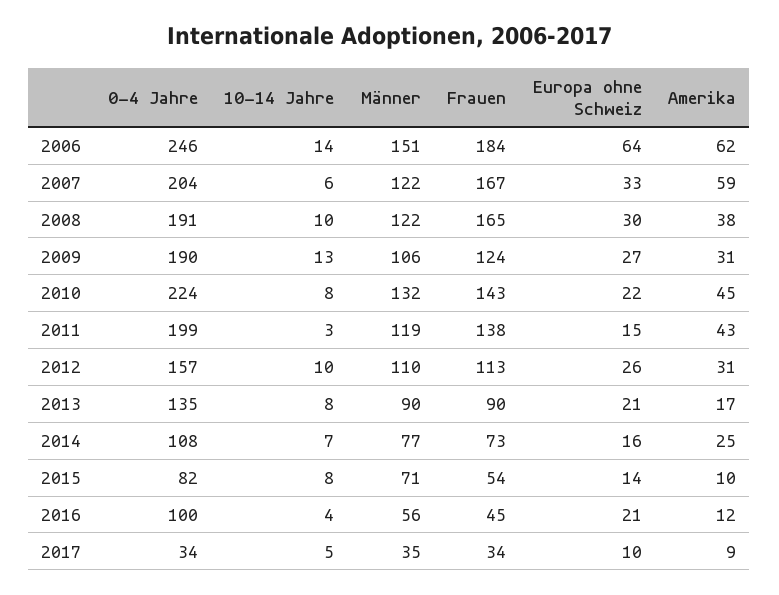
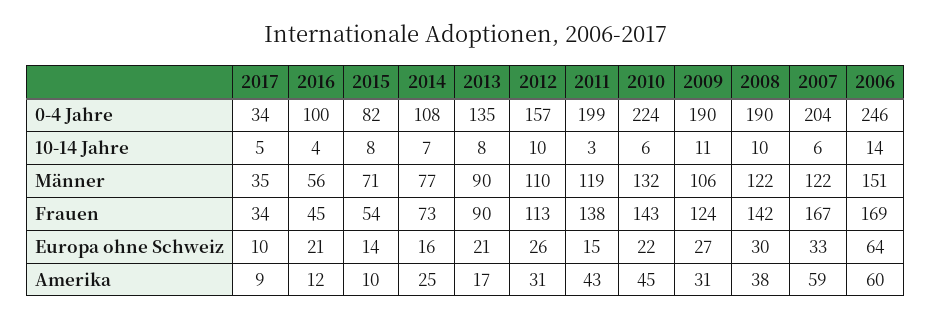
  {
    "0-4 Jahre": {
      "2006": 246,
      "2007": 204,
-     "2008": 191,
+     "2008": 190,
      "2009": 190,
      "2010": 224,
      "2011": 199,
      "2012": 157,
      "2013": 135,
      "2014": 108,
      "2015": 82,
      "2016": 100,
      "2017": 34
    },
    "10-14 Jahre": {
      "2006": 14,
      "2007": 6,
      "2008": 10,
-     "2009": 13,
+     "2009": 11,
-     "2010": 8,
+     "2010": 6,
      "2011": 3,
      "2012": 10,
      "2013": 8,
      "2014": 7,
      "2015": 8,
      "2016": 4,
      "2017": 5
    },
    "Männer": {
      "2006": 151,
      "2007": 122,
      "2008": 122,
      "2009": 106,
      "2010": 132,
      "2011": 119,
      "2012": 110,
      "2013": 90,
      "2014": 77,
      "2015": 71,
      "2016": 56,
      "2017": 35
    },
    "Frauen": {
-     "2006": 184,
+     "2006": 169,
      "2007": 167,
-     "2008": 165,
+     "2008": 142,
      "2009": 124,
      "2010": 143,
      "2011": 138,
      "2012": 113,
      "2013": 90,
      "2014": 73,
      "2015": 54,
      "2016": 45,
      "2017": 34
    },
    "Europa ohne Schweiz": {
      "2006": 64,
      "2007": 33,
      "2008": 30,
      "2009": 27,
      "2010": 22,
      "2011": 15,
      "2012": 26,
      "2013": 21,
      "2014": 16,
      "2015": 14,
      "2016": 21,
      "2017": 10
    },
    "Amerika": {
-     "2006": 62,
+     "2006": 60,
      "2007": 59,
      "2008": 38,
      "2009": 31,
      "2010": 45,
      "2011": 43,
      "2012": 31,
      "2013": 17,
      "2014": 25,
      "2015": 10,
      "2016": 12,
      "2017": 9
    }
  }

